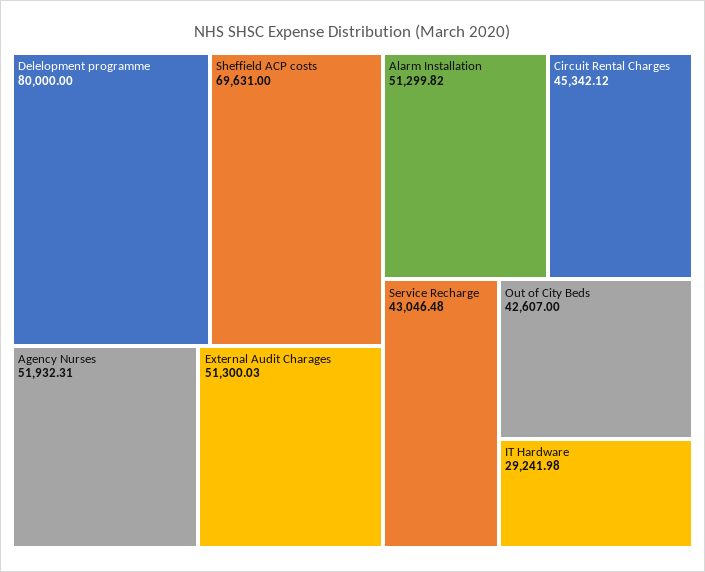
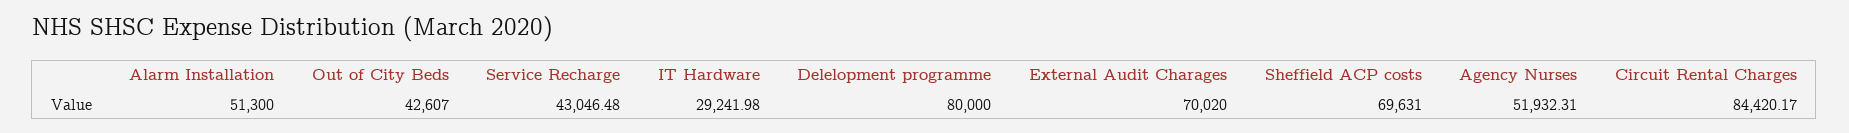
  {
    "Delelopment programme": 80000,
    "Sheffield ACP costs": 69631,
    "Agency Nurses": 51932.31,
-   "External Audit Charages": 51300.03,
+   "External Audit Charages": 70020,
-   "Alarm Installation": 51299.82,
+   "Alarm Installation": 51300,
-   "Circuit Rental Charges": 45342.12,
+   "Circuit Rental Charges": 84420.17,
    "Service Recharge": 43046.48,
    "Out of City Beds": 42607,
    "IT Hardware": 29241.98
  }

